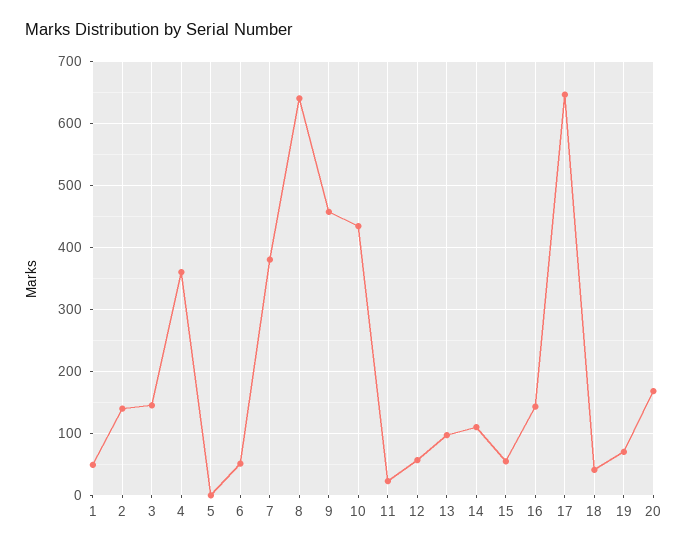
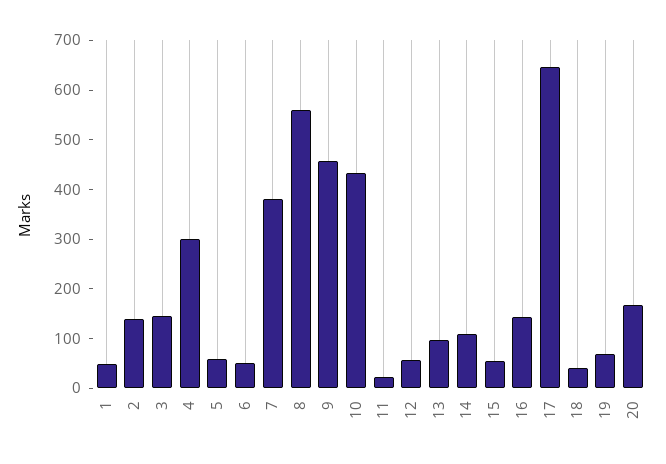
  {
    "1": 50,
    "2": 140,
    "3": 150,
-   "4": 360,
+   "4": 300,
-   "5": 0,
+   "5": 60,
    "6": 50,
    "7": 380,
-   "8": 640,
+   "8": 560,
    "9": 460,
    "10": 430,
    "11": 20,
    "12": 60,
    "13": 100,
    "14": 110,
    "15": 60,
    "16": 140,
    "17": 650,
    "18": 40,
    "19": 70,
    "20": 170
  }

